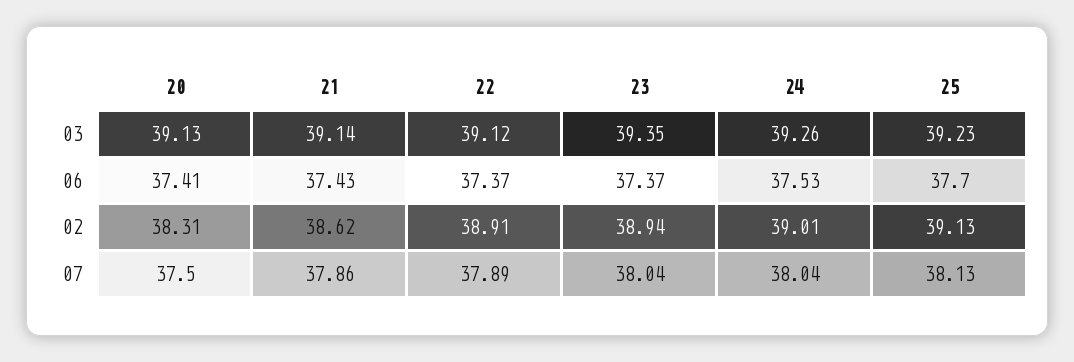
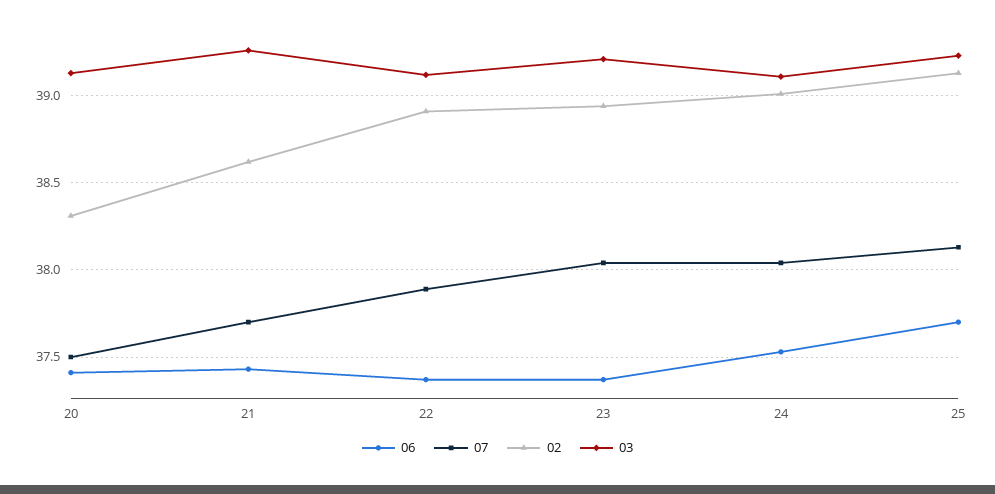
  {
    "03": {
      "20": 39.13,
-     "21": 39.14,
+     "21": 39.25,
      "22": 39.12,
-     "23": 39.35,
+     "23": 39.2,
-     "24": 39.26,
+     "24": 39.1,
      "25": 39.23
    },
    "06": {
      "20": 37.41,
      "21": 37.43,
      "22": 37.37,
      "23": 37.37,
      "24": 37.53,
      "25": 37.7
    },
    "02": {
      "20": 38.31,
      "21": 38.62,
      "22": 38.91,
      "23": 38.94,
      "24": 39.01,
      "25": 39.13
    },
    "07": {
      "20": 37.5,
-     "21": 37.86,
+     "21": 37.7,
      "22": 37.89,
      "23": 38.04,
      "24": 38.04,
      "25": 38.13
    }
  }

